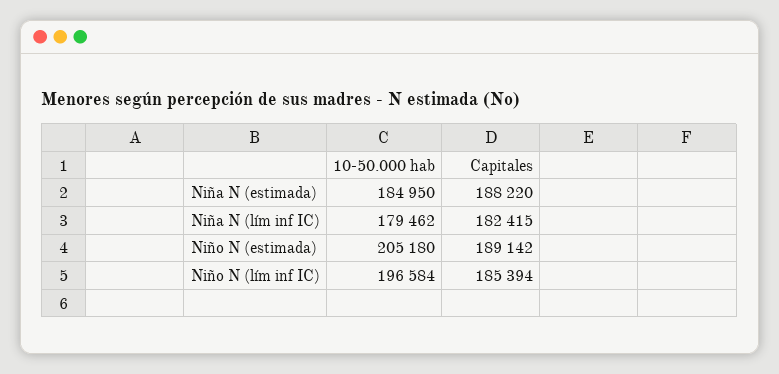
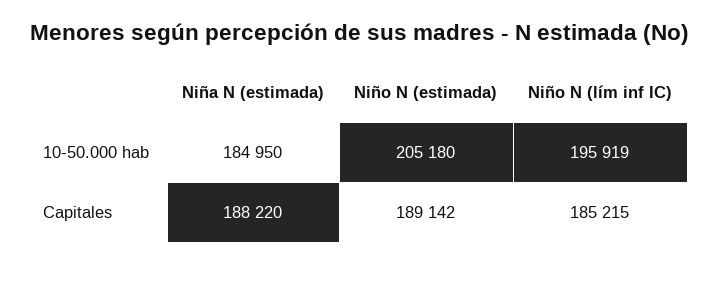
  {
    "10-50.000 hab": {
      "Niña N (estimada)": 184950,
-     "Niña N (lím inf IC)": 179462,
      "Niño N (estimada)": 205180,
-     "Niño N (lím inf IC)": 196584
+     "Niño N (lím inf IC)": 195919
    },
    "Capitales": {
      "Niña N (estimada)": 188220,
-     "Niña N (lím inf IC)": 182415,
      "Niño N (estimada)": 189142,
-     "Niño N (lím inf IC)": 185394
+     "Niño N (lím inf IC)": 185215
    }
  }

